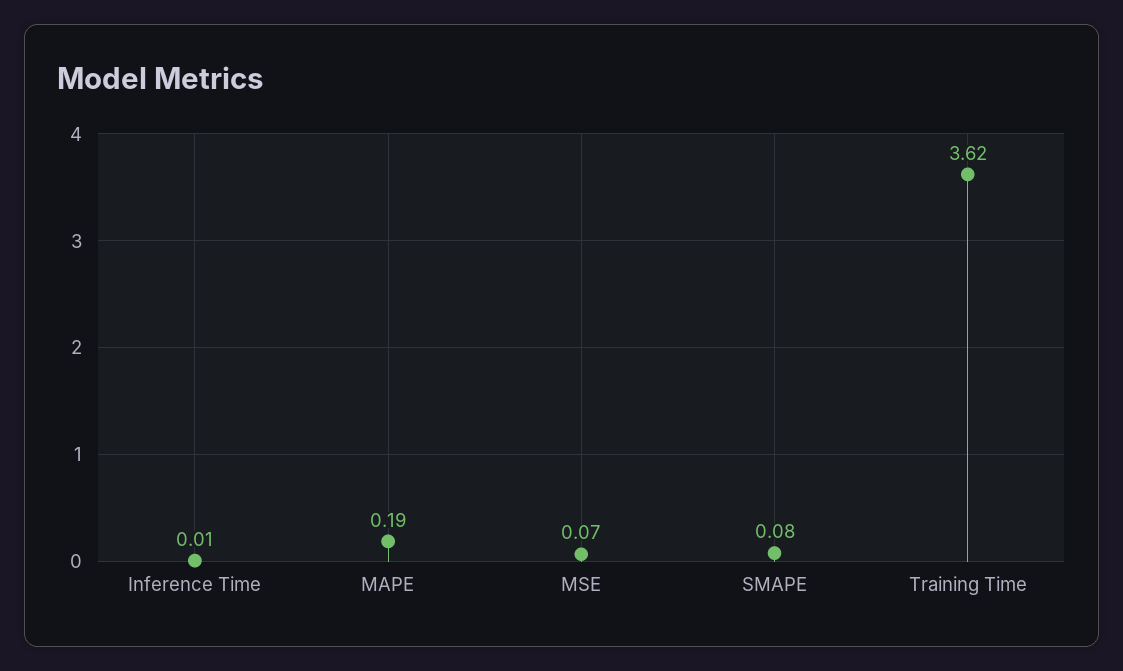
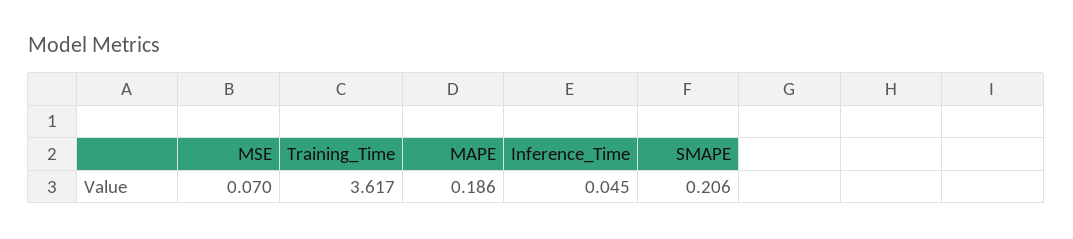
  {
-   "Inference Time": 0.01,
+   "Inference Time": 0.045,
    "MAPE": 0.186,
    "MSE": 0.07,
-   "SMAPE": 0.08,
+   "SMAPE": 0.206,
    "Training Time": 3.617
  }

